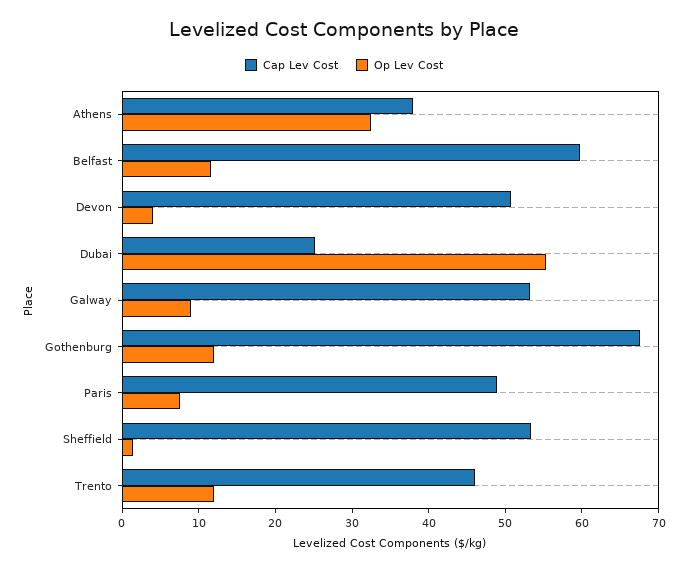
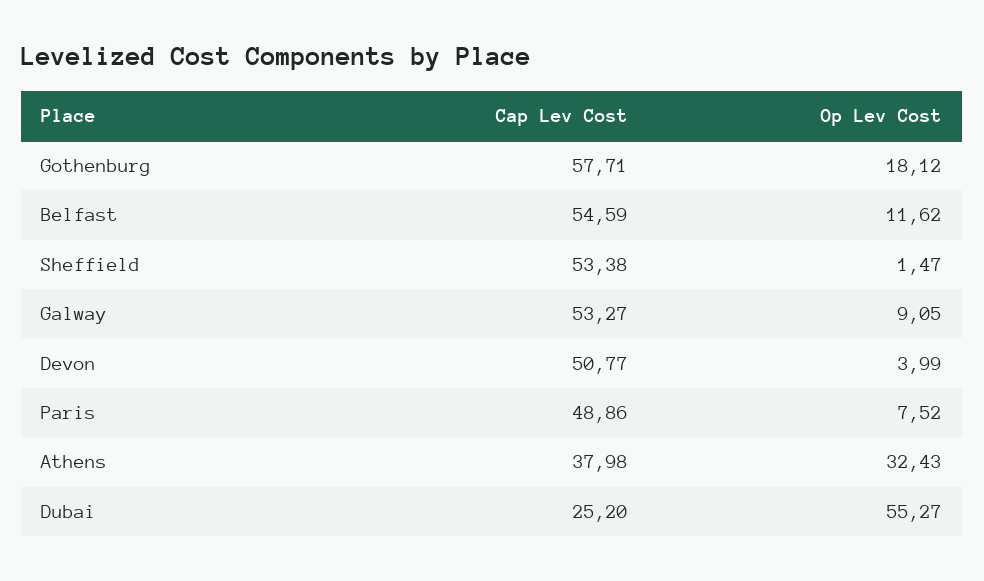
  {
    "Cap Lev Cost": {
      "Athens": 37.98,
-     "Belfast": 60,
+     "Belfast": 54.59,
      "Devon": 50.77,
      "Dubai": 25.2,
      "Galway": 53.27,
-     "Gothenburg": 68,
+     "Gothenburg": 57.71,
      "Paris": 48.86,
-     "Sheffield": 53.38,
+     "Sheffield": 53.38
-     "Trento": 46
    },
    "Op Lev Cost": {
      "Athens": 32.43,
      "Belfast": 11.62,
      "Devon": 3.99,
      "Dubai": 55.27,
      "Galway": 9.05,
-     "Gothenburg": 12,
+     "Gothenburg": 18.12,
      "Paris": 7.52,
-     "Sheffield": 1.47,
+     "Sheffield": 1.47
-     "Trento": 12
    }
  }

